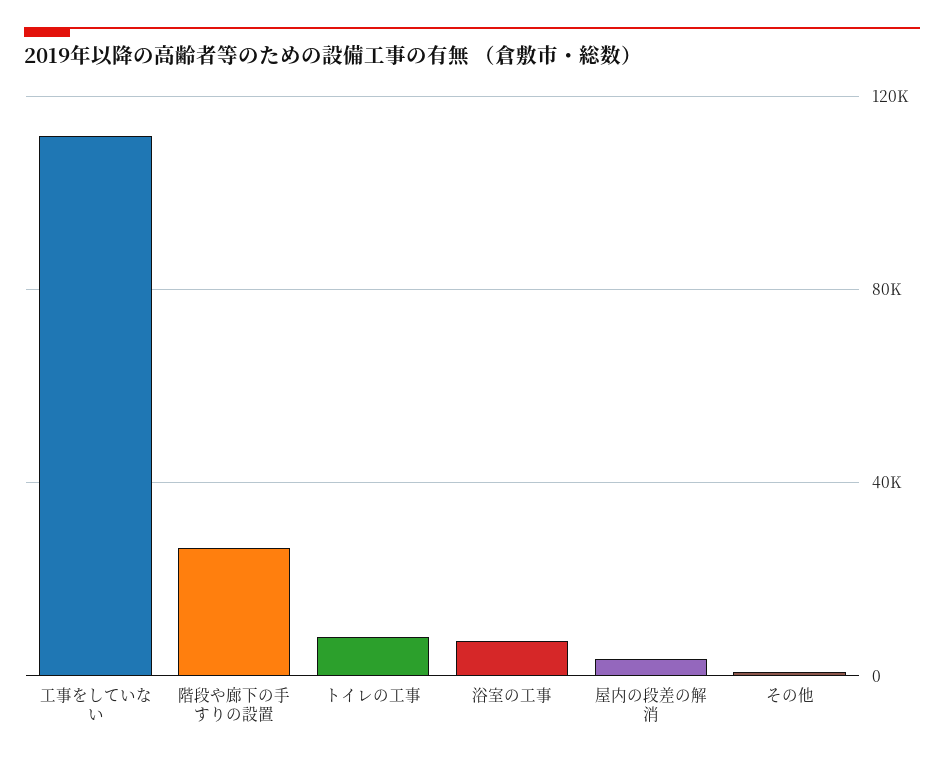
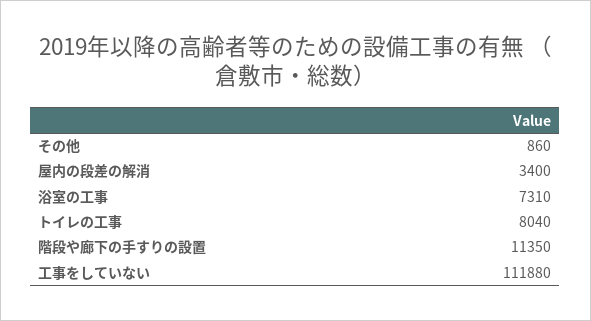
  {
    "工事をしていない": 111880,
-   "階段や廊下の手すりの設置": 25000,
+   "階段や廊下の手すりの設置": 11350,
    "トイレの工事": 8040,
    "浴室の工事": 7310,
    "屋内の段差の解消": 3400,
    "その他": 860
  }

